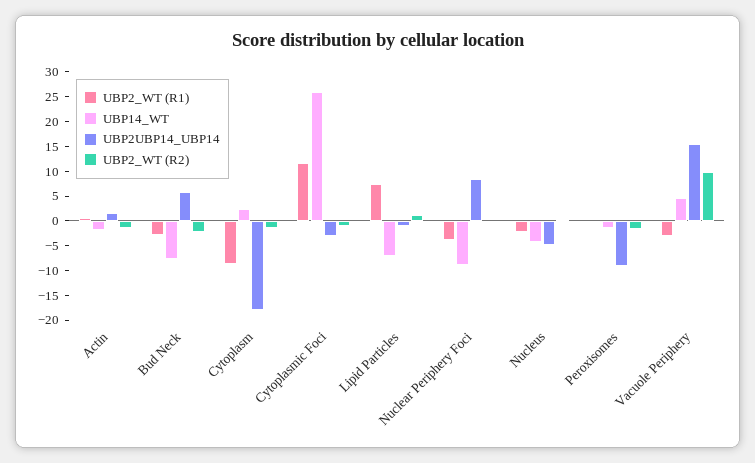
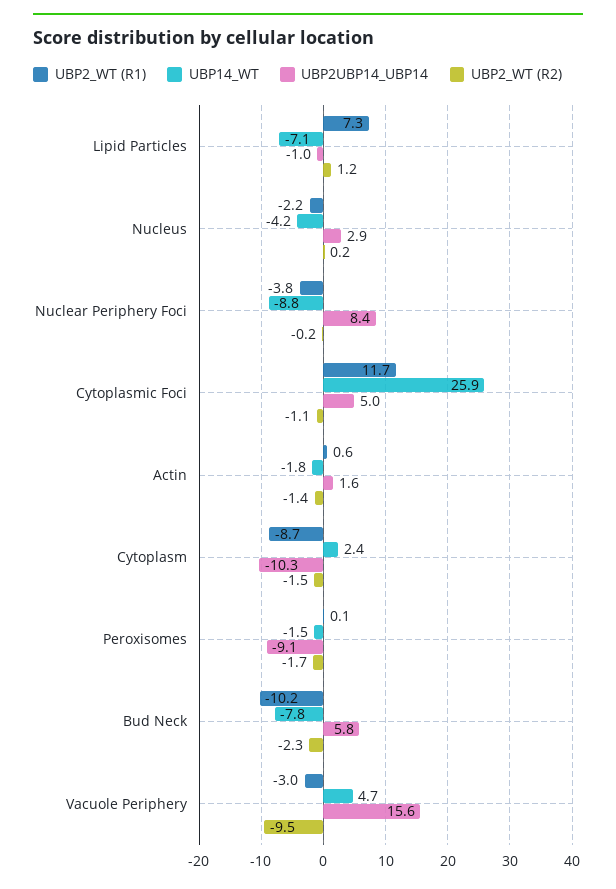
  {
    "UBP2_WT (R1)": {
      "Actin": 0.6,
-     "Bud Neck": -2.5,
+     "Bud Neck": -10.2,
      "Cytoplasm": -8.7,
      "Cytoplasmic Foci": 11.7,
      "Lipid Particles": 7.3,
      "Nuclear Periphery Foci": -3.8,
      "Nucleus": -2.2,
      "Peroxisomes": 0.1,
      "Vacuole Periphery": -3
    },
    "UBP14_WT": {
      "Actin": -1.8,
      "Bud Neck": -7.8,
      "Cytoplasm": 2.4,
      "Cytoplasmic Foci": 25.9,
      "Lipid Particles": -7.1,
      "Nuclear Periphery Foci": -8.8,
      "Nucleus": -4.2,
      "Peroxisomes": -1.5,
      "Vacuole Periphery": 4.7
    },
    "UBP2UBP14_UBP14": {
      "Actin": 1.6,
      "Bud Neck": 5.8,
-     "Cytoplasm": -17.5,
+     "Cytoplasm": -10.3,
-     "Cytoplasmic Foci": -2.5,
+     "Cytoplasmic Foci": 5,
      "Lipid Particles": -1,
      "Nuclear Periphery Foci": 8.4,
-     "Nucleus": -5,
+     "Nucleus": 2.9,
      "Peroxisomes": -9.1,
      "Vacuole Periphery": 15.6
    },
    "UBP2_WT (R2)": {
      "Actin": -1.4,
      "Bud Neck": -2.3,
      "Cytoplasm": -1.5,
      "Cytoplasmic Foci": -1.1,
      "Lipid Particles": 1.2,
      "Nuclear Periphery Foci": -0.2,
      "Nucleus": 0.2,
      "Peroxisomes": -1.7,
-     "Vacuole Periphery": 10
+     "Vacuole Periphery": -9.5
    }
  }

